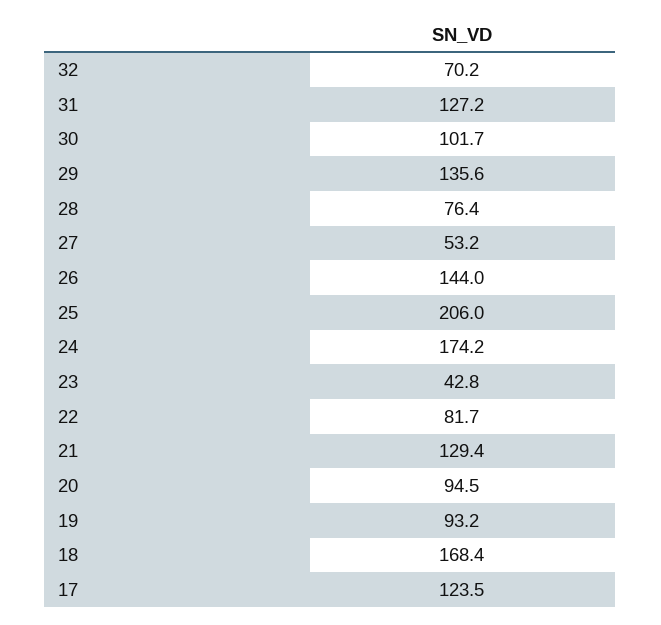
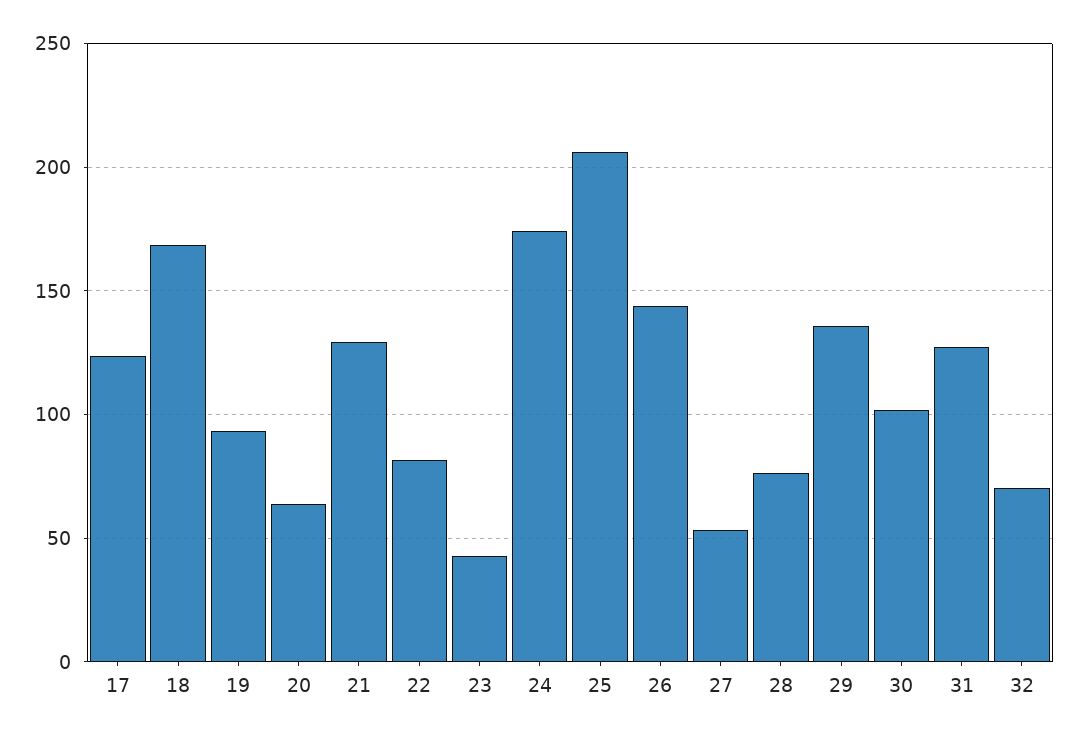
  {
    "32": 70.2,
    "31": 127.2,
    "30": 101.7,
    "29": 135.6,
    "28": 76.4,
    "27": 53.2,
    "26": 144,
    "25": 206,
    "24": 174.2,
    "23": 42.8,
    "22": 81.7,
    "21": 129.4,
-   "20": 94.5,
+   "20": 65,
    "19": 93.2,
    "18": 168.4,
    "17": 123.5
  }

